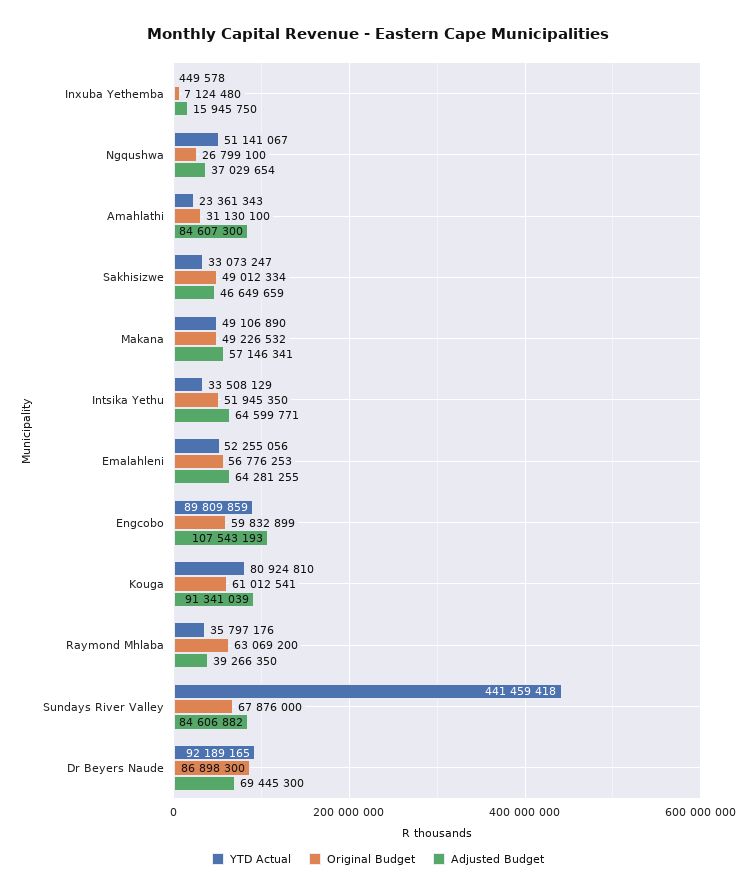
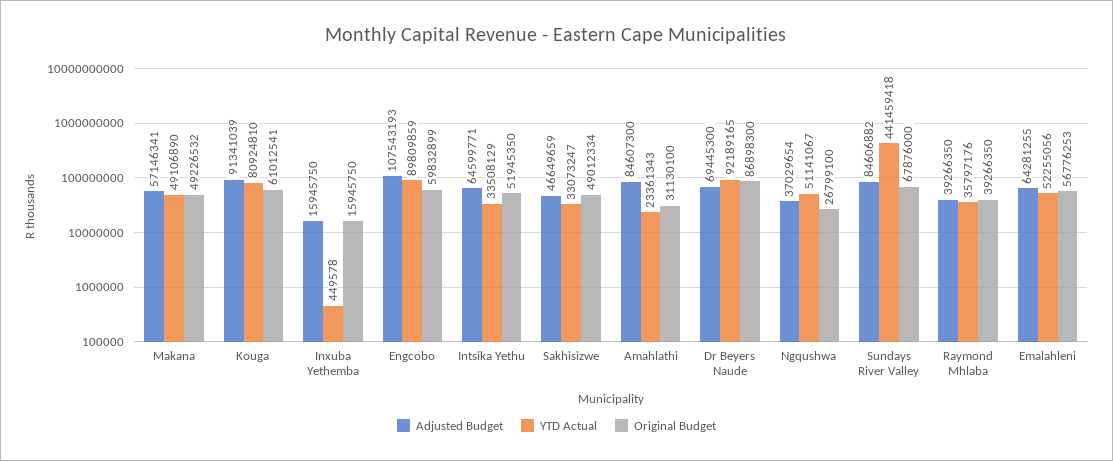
  {
    "YTD Actual": {
      "Inxuba Yethemba": 449578,
      "Ngqushwa": 51141067,
      "Amahlathi": 23361343,
      "Sakhisizwe": 33073247,
      "Makana": 49106890,
      "Intsika Yethu": 33508129,
      "Emalahleni": 52255056,
      "Engcobo": 89809859,
      "Kouga": 80924810,
      "Raymond Mhlaba": 35797176,
      "Sundays River Valley": 441459418,
      "Dr Beyers Naude": 92189165
    },
    "Original Budget": {
-     "Inxuba Yethemba": 7124480,
+     "Inxuba Yethemba": 15945750,
      "Ngqushwa": 26799100,
      "Amahlathi": 31130100,
      "Sakhisizwe": 49012334,
      "Makana": 49226532,
      "Intsika Yethu": 51945350,
      "Emalahleni": 56776253,
      "Engcobo": 59832899,
      "Kouga": 61012541,
-     "Raymond Mhlaba": 63069200,
+     "Raymond Mhlaba": 39266350,
      "Sundays River Valley": 67876000,
      "Dr Beyers Naude": 86898300
    },
    "Adjusted Budget": {
      "Inxuba Yethemba": 15945750,
      "Ngqushwa": 37029654,
      "Amahlathi": 84607300,
      "Sakhisizwe": 46649659,
      "Makana": 57146341,
      "Intsika Yethu": 64599771,
      "Emalahleni": 64281255,
      "Engcobo": 107543193,
      "Kouga": 91341039,
      "Raymond Mhlaba": 39266350,
      "Sundays River Valley": 84606882,
      "Dr Beyers Naude": 69445300
    }
  }

